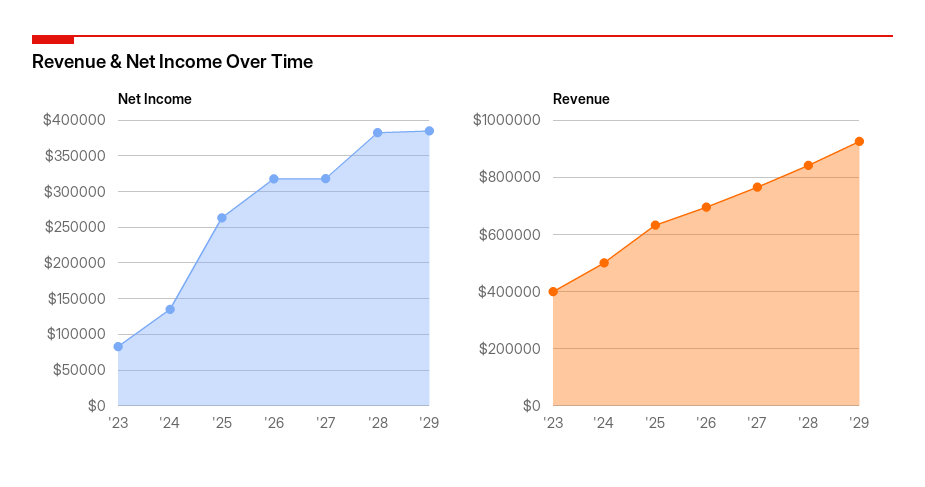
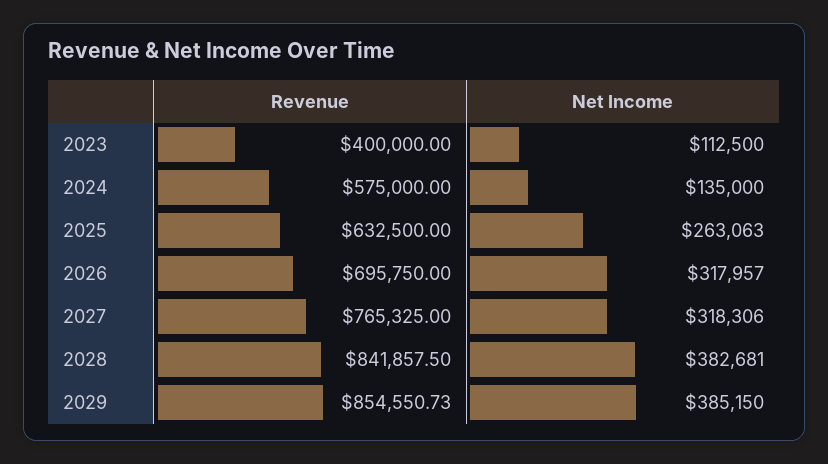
  {
    "Net Income": {
-     "'23": 80000,
+     "'23": 112500,
      "'24": 135000,
      "'25": 263063,
      "'26": 317957,
      "'27": 318306,
      "'28": 382681,
      "'29": 385150
    },
    "Revenue": {
      "'23": 400000,
-     "'24": 500000,
+     "'24": 575000,
      "'25": 632500,
      "'26": 695750,
      "'27": 765325,
      "'28": 841857.5,
-     "'29": 925000
+     "'29": 854550.73
    }
  }

